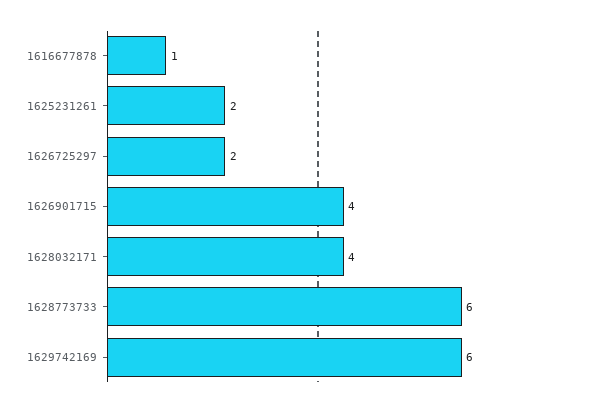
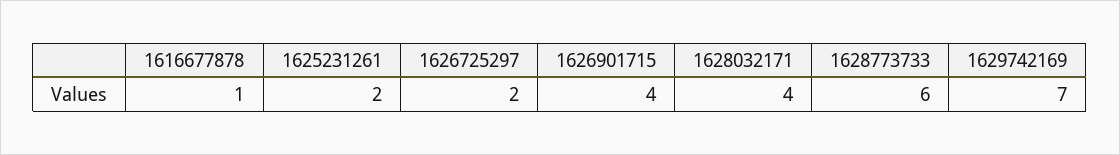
  {
    "1616677878": 1,
    "1625231261": 2,
    "1626725297": 2,
    "1626901715": 4,
    "1628032171": 4,
    "1628773733": 6,
-   "1629742169": 6
+   "1629742169": 7
  }

